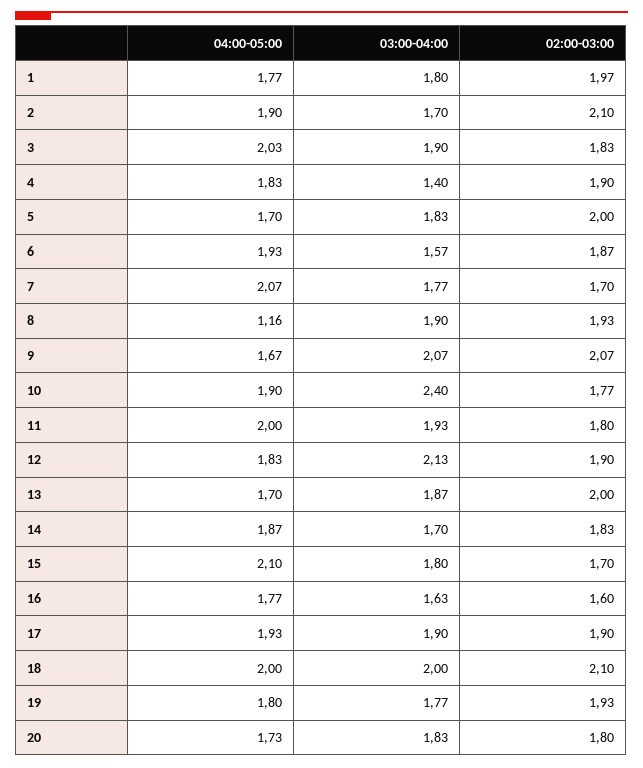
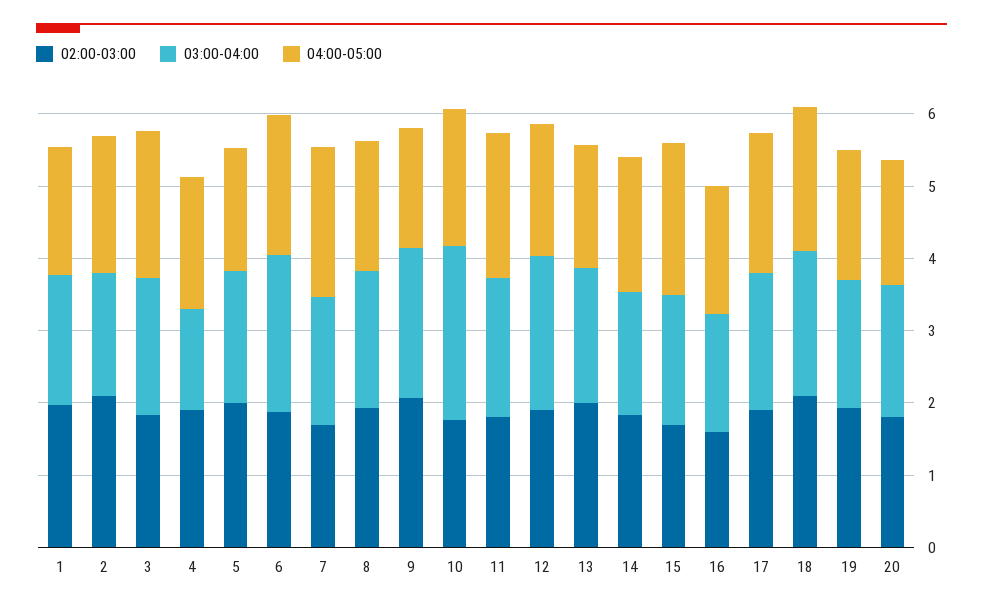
  {
    "04:00-05:00": {
      "1": 1.77,
      "2": 1.9,
      "3": 2.03,
      "4": 1.83,
      "5": 1.7,
      "6": 1.93,
      "7": 2.07,
-     "8": 1.16,
+     "8": 1.8,
      "9": 1.67,
      "10": 1.9,
      "11": 2,
      "12": 1.83,
      "13": 1.7,
      "14": 1.87,
      "15": 2.1,
      "16": 1.77,
      "17": 1.93,
      "18": 2,
      "19": 1.8,
      "20": 1.73
    },
    "03:00-04:00": {
      "1": 1.8,
      "2": 1.7,
      "3": 1.9,
      "4": 1.4,
      "5": 1.83,
-     "6": 1.57,
+     "6": 2.2,
      "7": 1.77,
      "8": 1.9,
      "9": 2.07,
      "10": 2.4,
      "11": 1.93,
      "12": 2.13,
      "13": 1.87,
      "14": 1.7,
      "15": 1.8,
      "16": 1.63,
      "17": 1.9,
      "18": 2,
      "19": 1.77,
      "20": 1.83
    },
    "02:00-03:00": {
      "1": 1.97,
      "2": 2.1,
      "3": 1.83,
      "4": 1.9,
      "5": 2,
      "6": 1.87,
      "7": 1.7,
      "8": 1.93,
      "9": 2.07,
      "10": 1.77,
      "11": 1.8,
      "12": 1.9,
      "13": 2,
      "14": 1.83,
      "15": 1.7,
      "16": 1.6,
      "17": 1.9,
      "18": 2.1,
      "19": 1.93,
      "20": 1.8
    }
  }

